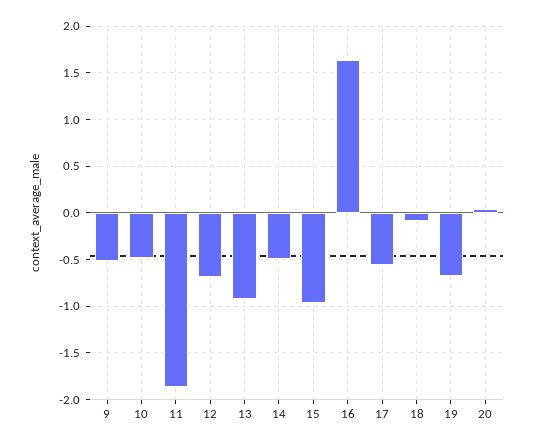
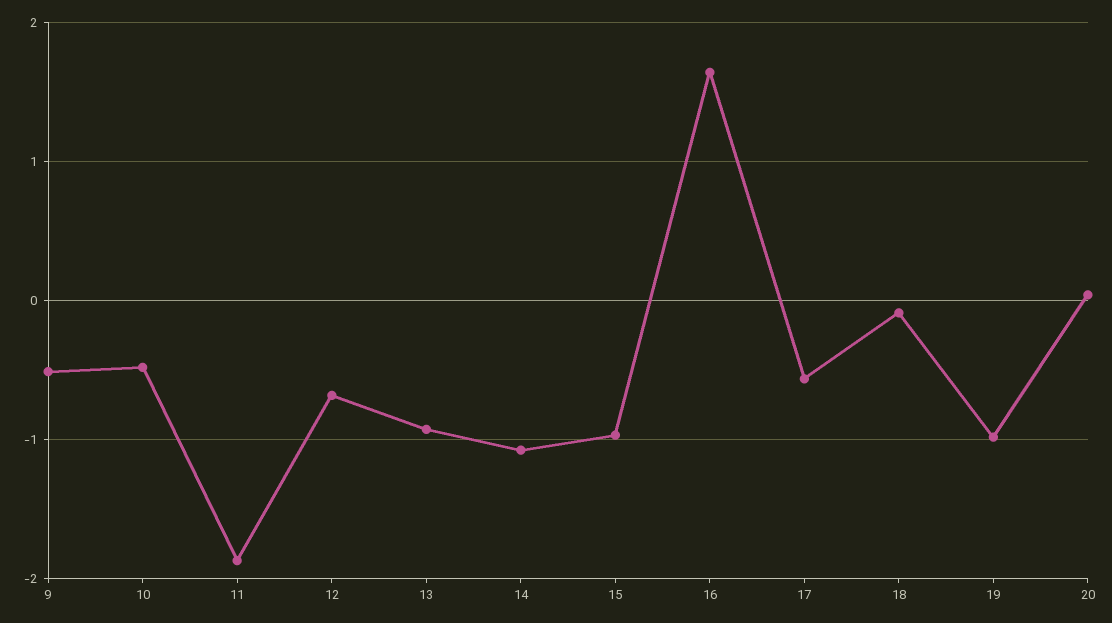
  {
    "9": -0.5,
    "10": -0.5,
    "11": -1.9,
    "12": -0.7,
    "13": -0.9,
-   "14": -0.5,
+   "14": -1.1,
    "15": -1,
    "16": 1.6,
    "17": -0.6,
    "18": -0.1,
-   "19": -0.7,
+   "19": -1,
    "20": 0
  }

